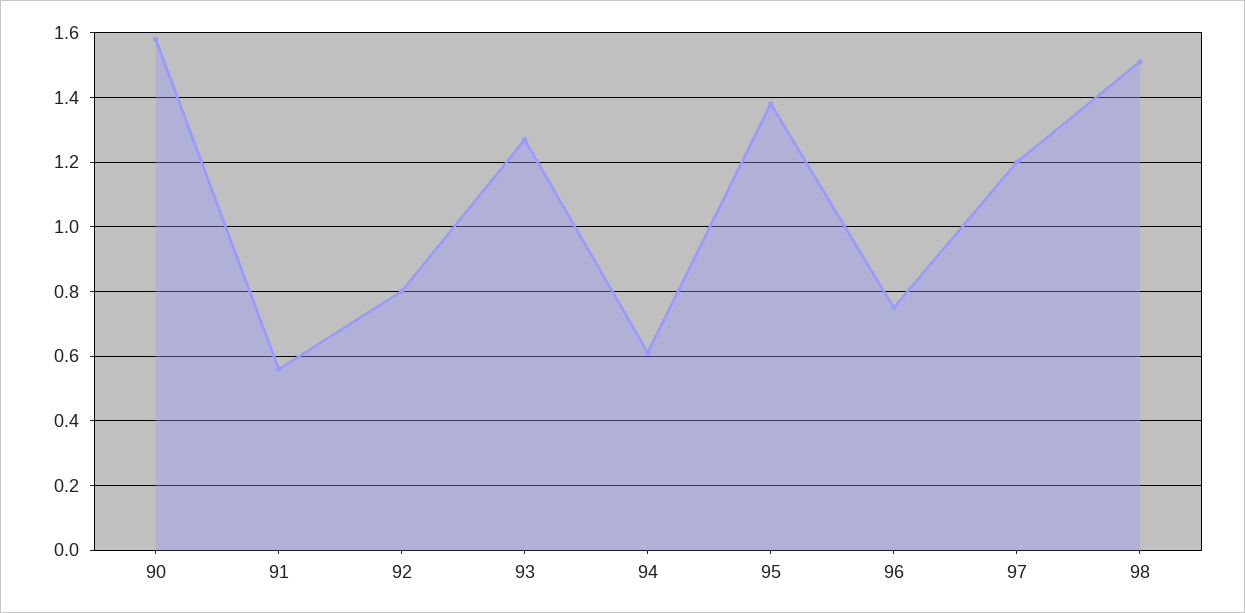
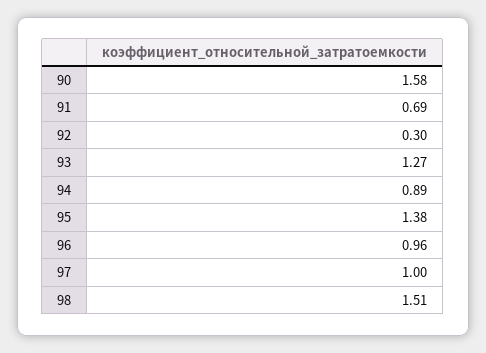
  {
    "90": 1.58,
-   "91": 0.55,
+   "91": 0.69,
-   "92": 0.8,
+   "92": 0.3,
    "93": 1.27,
-   "94": 0.6,
+   "94": 0.89,
    "95": 1.38,
-   "96": 0.75,
+   "96": 0.96,
-   "97": 1.2,
+   "97": 1,
    "98": 1.51
  }

